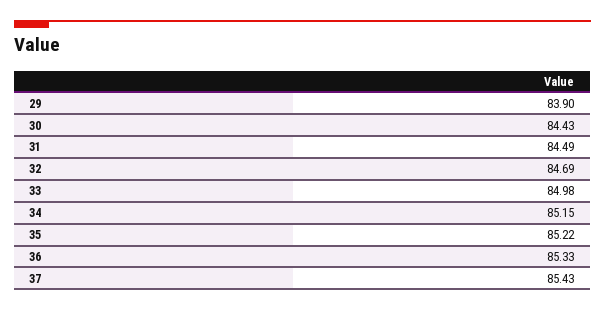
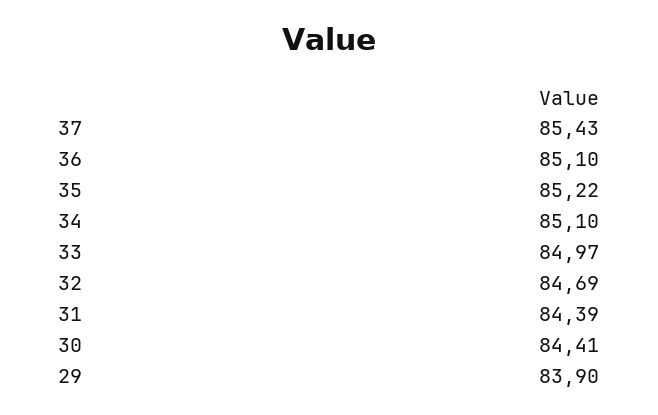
  {
    "29": 83.9,
-   "30": 84.43,
+   "30": 84.41,
-   "31": 84.49,
+   "31": 84.39,
    "32": 84.69,
-   "33": 84.98,
+   "33": 84.97,
-   "34": 85.15,
+   "34": 85.1,
    "35": 85.22,
-   "36": 85.33,
+   "36": 85.1,
    "37": 85.43
  }

